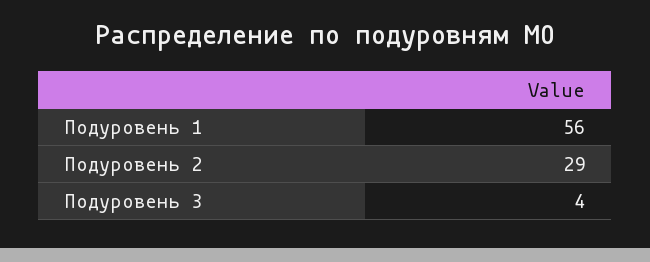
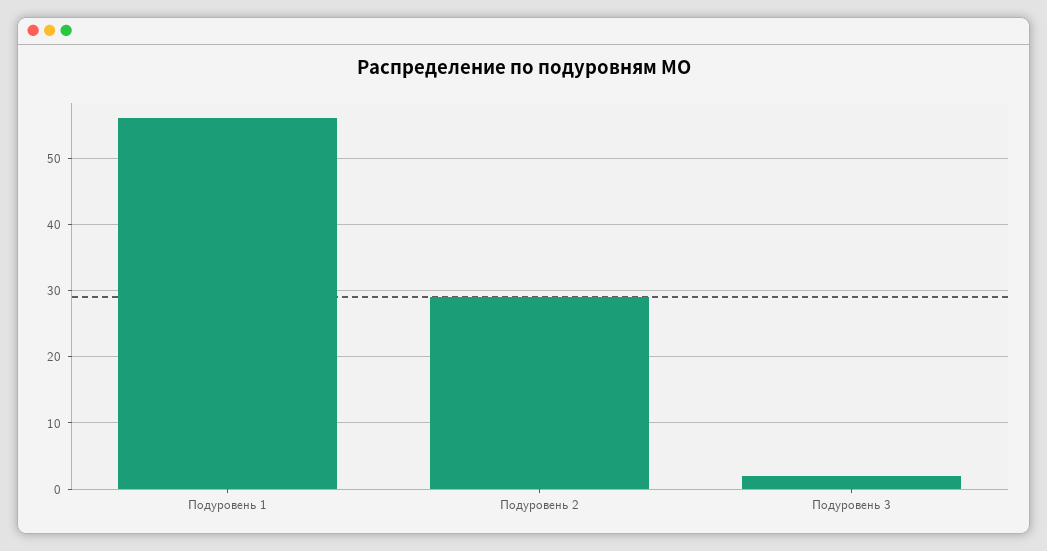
  {
    "Подуровень 1": 56,
    "Подуровень 2": 29,
-   "Подуровень 3": 4
+   "Подуровень 3": 2
  }

